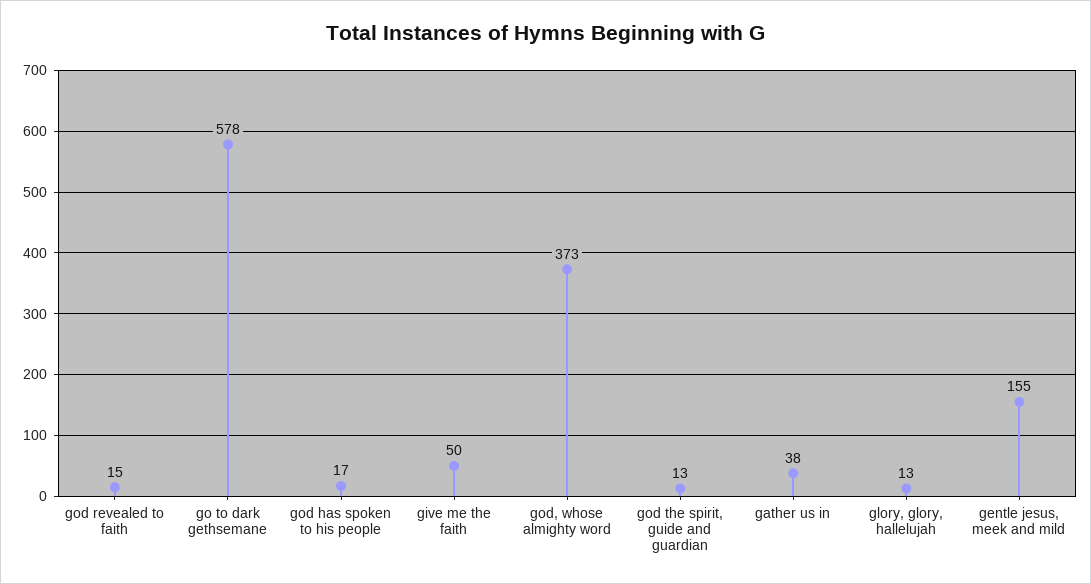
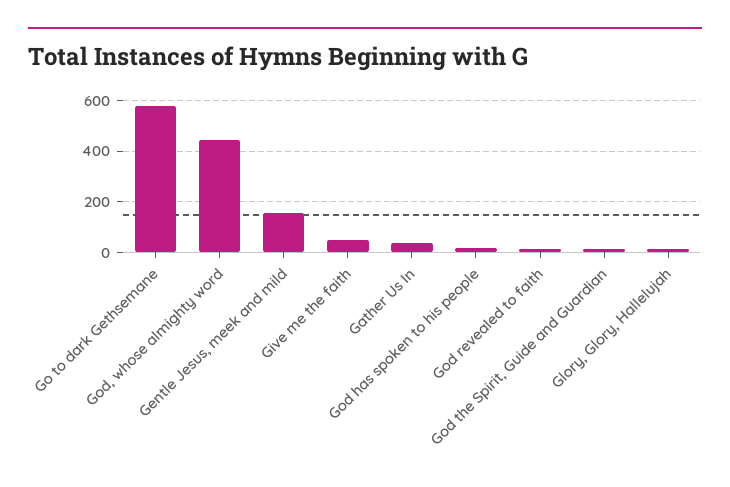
  {
    "god revealed to faith": 15,
    "go to dark gethsemane": 578,
    "god has spoken to his people": 17,
    "give me the faith": 50,
-   "god, whose almighty word": 373,
+   "god, whose almighty word": 450,
    "god the spirit, guide and guardian": 13,
    "gather us in": 38,
    "glory, glory, hallelujah": 13,
    "gentle jesus, meek and mild": 155
  }

